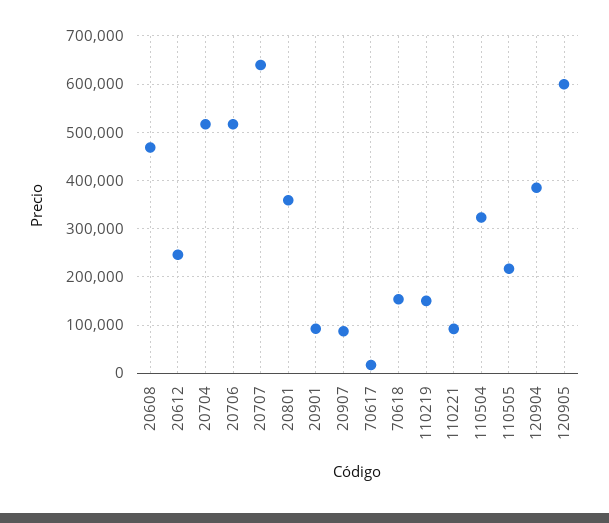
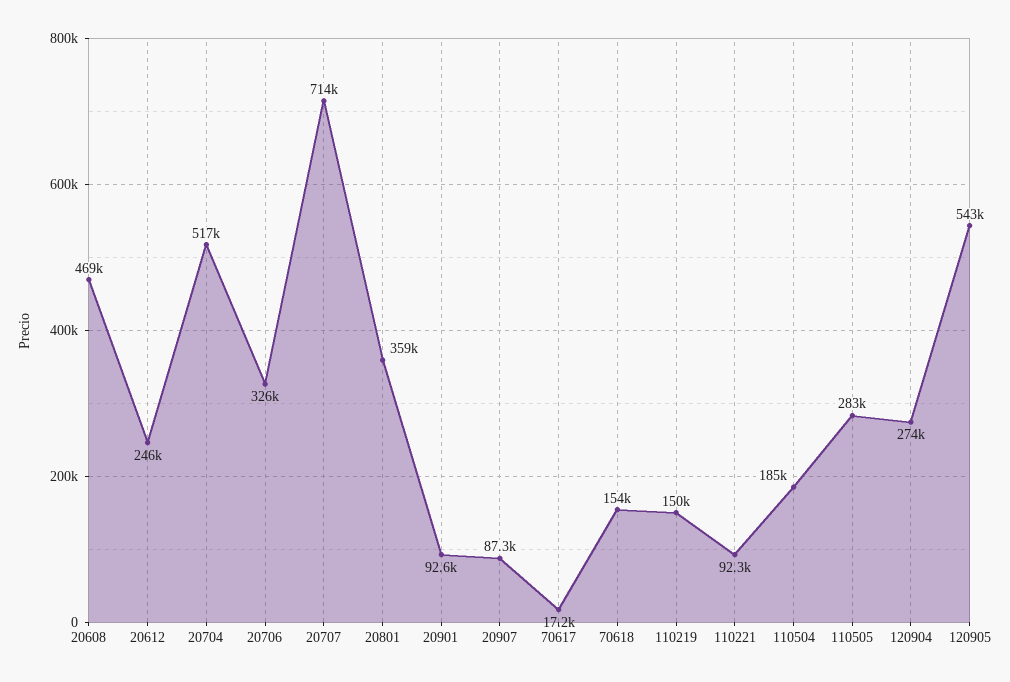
  {
    "20608": 469000,
    "20612": 246000,
    "20704": 517000,
-   "20706": 520000,
+   "20706": 326000,
-   "20707": 640000,
+   "20707": 714000,
    "20801": 359000,
    "20901": 92600,
    "20907": 87300,
    "70617": 17200,
    "70618": 154000,
    "110219": 150000,
    "110221": 92300,
-   "110504": 320000,
+   "110504": 185000,
-   "110505": 220000,
+   "110505": 283000,
-   "120904": 380000,
+   "120904": 274000,
-   "120905": 600000
+   "120905": 543000
  }

